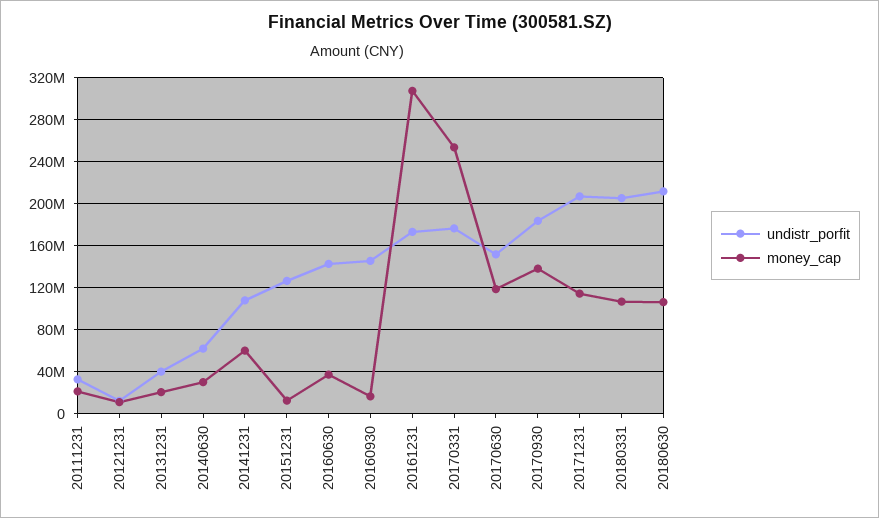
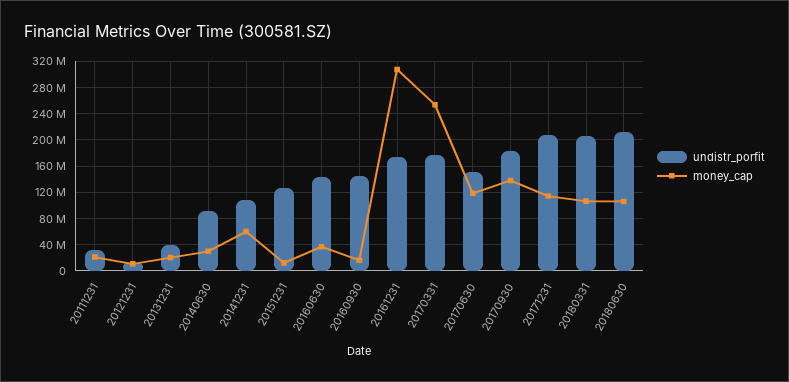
  {
    "undistr_porfit": {
      "20111231": 30000000,
      "20121231": 10000000,
      "20131231": 40000000,
-     "20140630": 60000000,
+     "20140630": 90000000,
      "20141231": 110000000,
      "20151231": 130000000,
      "20160630": 140000000,
      "20160930": 150000000,
      "20161231": 170000000,
      "20170331": 180000000,
      "20170630": 150000000,
      "20170930": 180000000,
      "20171231": 210000000,
      "20180331": 210000000,
      "20180630": 210000000
    },
    "money_cap": {
      "20111231": 20000000,
      "20121231": 10000000,
      "20131231": 20000000,
      "20140630": 30000000,
      "20141231": 60000000,
      "20151231": 10000000,
      "20160630": 40000000,
      "20160930": 20000000,
      "20161231": 310000000,
      "20170331": 250000000,
      "20170630": 120000000,
      "20170930": 140000000,
      "20171231": 110000000,
      "20180331": 110000000,
      "20180630": 110000000
    }
  }

